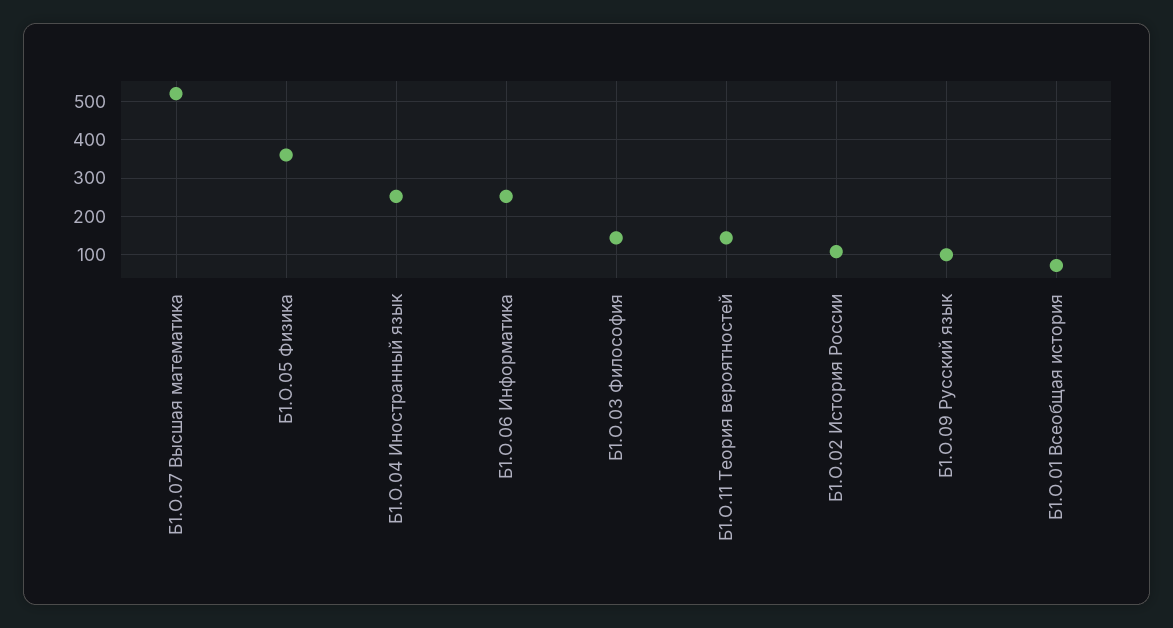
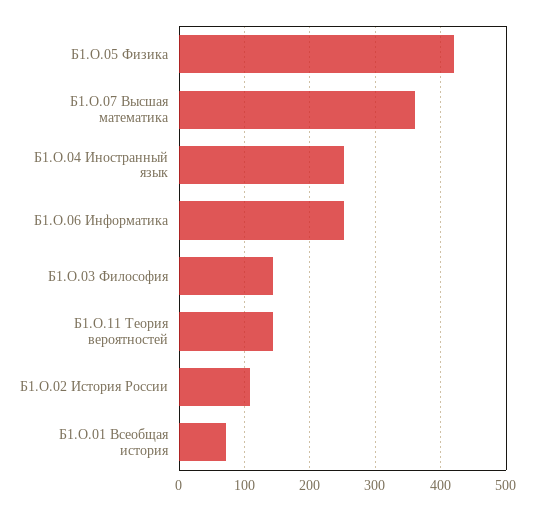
  {
-   "Б1.О.07 Высшая математика": 520,
+   "Б1.О.07 Высшая математика": 360,
-   "Б1.О.05 Физика": 360,
+   "Б1.О.05 Физика": 420,
    "Б1.О.04 Иностранный язык": 250,
    "Б1.О.06 Информатика": 250,
    "Б1.О.03 Философия": 140,
    "Б1.О.11 Теория вероятностей": 140,
    "Б1.О.02 История России": 110,
-   "Б1.О.09 Русский язык": 100,
    "Б1.О.01 Всеобщая история": 70
  }

